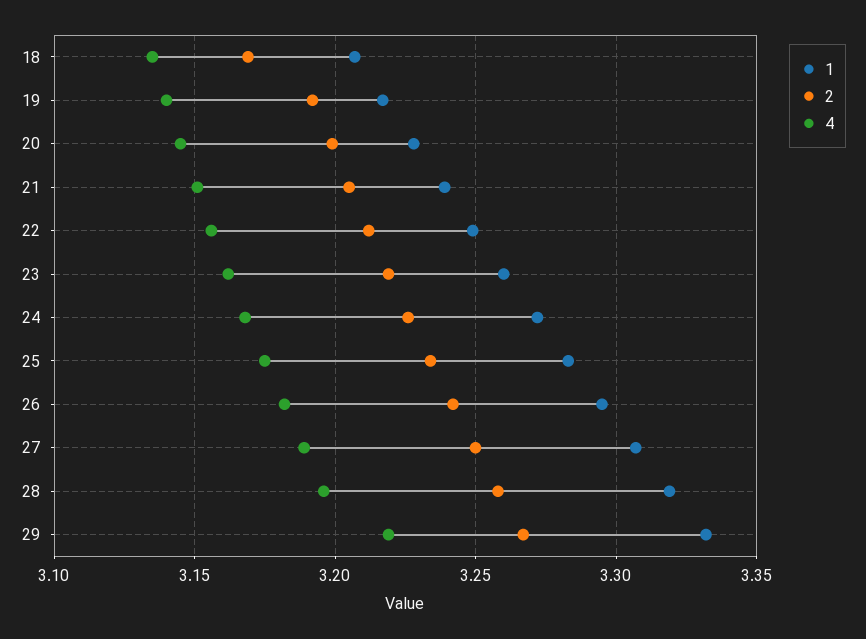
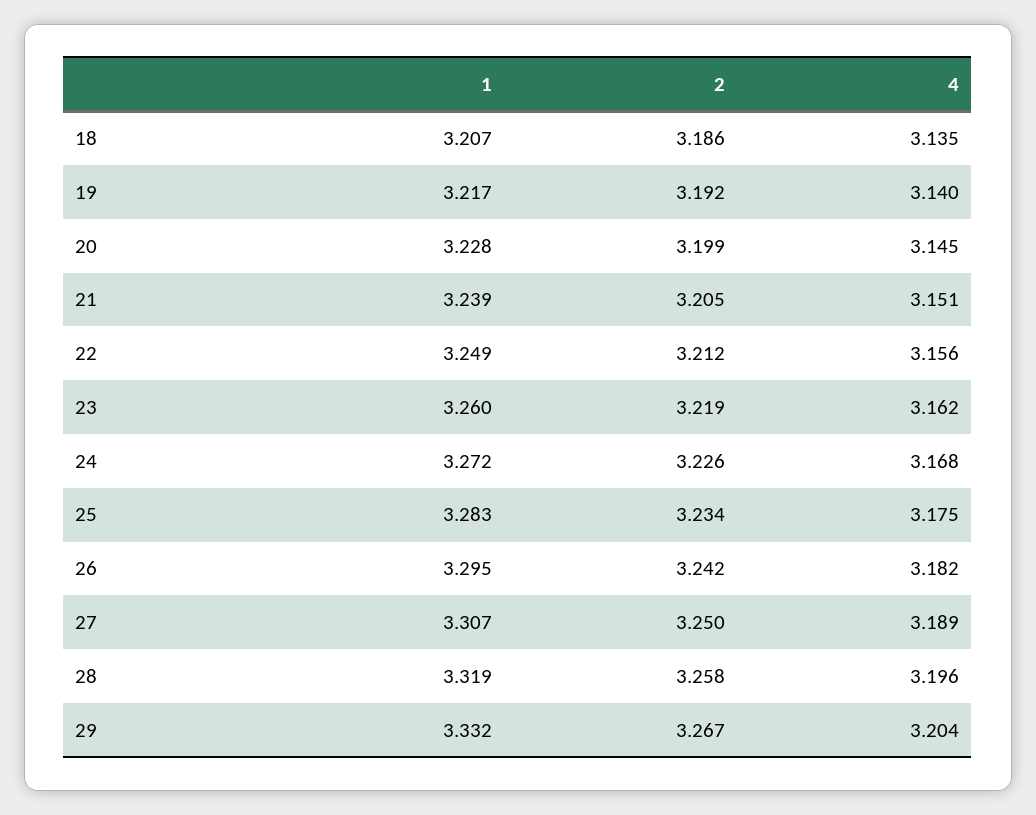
  {
    "1": {
      "18": 3.207,
      "19": 3.217,
      "20": 3.228,
      "21": 3.239,
      "22": 3.249,
      "23": 3.26,
      "24": 3.272,
      "25": 3.283,
      "26": 3.295,
      "27": 3.307,
      "28": 3.319,
      "29": 3.332
    },
    "2": {
-     "18": 3.17,
+     "18": 3.186,
      "19": 3.192,
      "20": 3.199,
      "21": 3.205,
      "22": 3.212,
      "23": 3.219,
      "24": 3.226,
      "25": 3.234,
      "26": 3.242,
      "27": 3.25,
      "28": 3.258,
      "29": 3.267
    },
    "4": {
      "18": 3.135,
      "19": 3.14,
      "20": 3.145,
      "21": 3.151,
      "22": 3.156,
      "23": 3.162,
      "24": 3.168,
      "25": 3.175,
      "26": 3.182,
      "27": 3.189,
      "28": 3.196,
-     "29": 3.22
+     "29": 3.204
    }
  }

